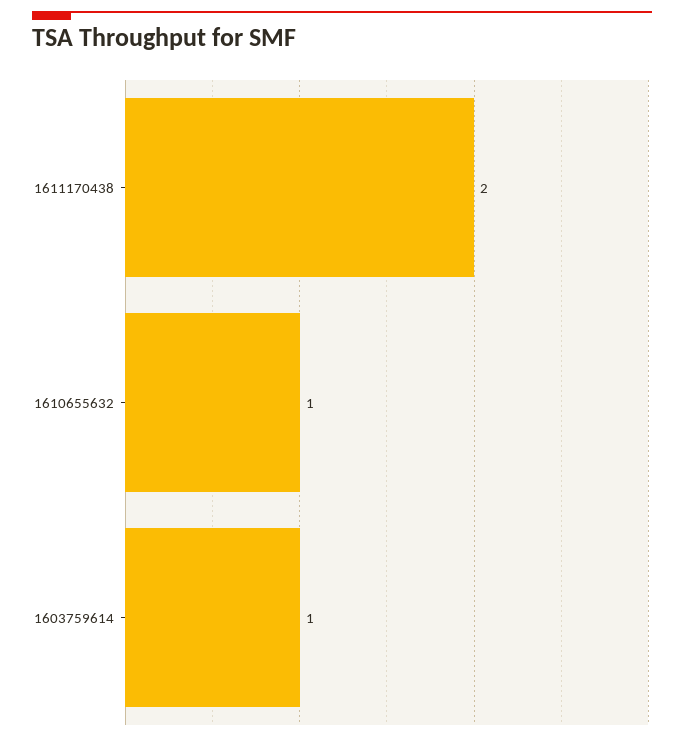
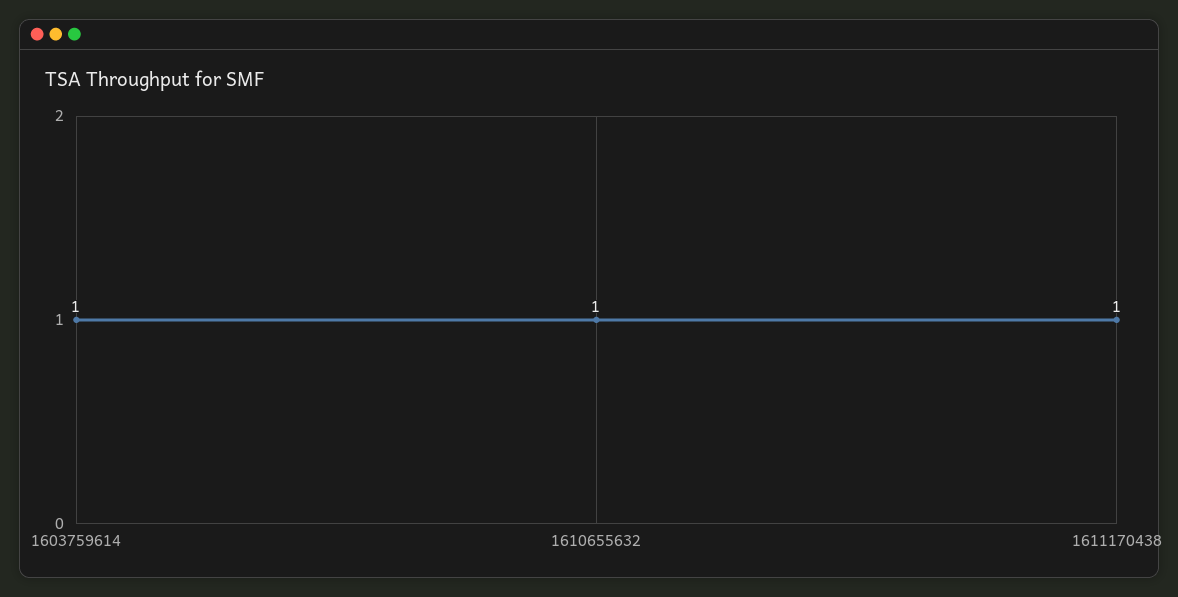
  {
-   "1611170438": 2,
+   "1611170438": 1,
    "1610655632": 1,
    "1603759614": 1
  }

